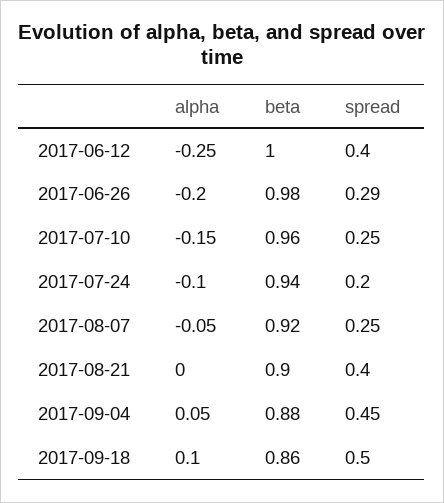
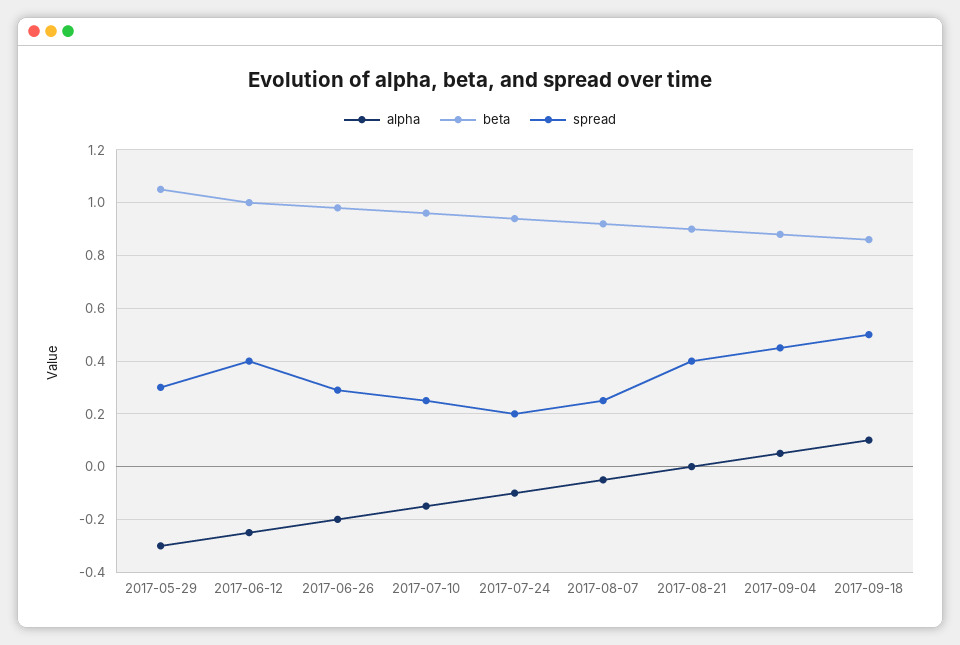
  {
    "alpha": {
      "2017-06-12": -0.25,
      "2017-06-26": -0.2,
      "2017-07-10": -0.15,
      "2017-07-24": -0.1,
      "2017-08-07": -0.05,
      "2017-08-21": 0,
      "2017-09-04": 0.05,
-     "2017-09-18": 0.1
+     "2017-09-18": 0.1,
+     "2017-05-29": -0.3
    },
    "beta": {
      "2017-06-12": 1,
      "2017-06-26": 0.98,
      "2017-07-10": 0.96,
      "2017-07-24": 0.94,
      "2017-08-07": 0.92,
      "2017-08-21": 0.9,
      "2017-09-04": 0.88,
-     "2017-09-18": 0.86
+     "2017-09-18": 0.86,
+     "2017-05-29": 1.05
    },
    "spread": {
      "2017-06-12": 0.4,
      "2017-06-26": 0.29,
      "2017-07-10": 0.25,
      "2017-07-24": 0.2,
      "2017-08-07": 0.25,
      "2017-08-21": 0.4,
      "2017-09-04": 0.45,
-     "2017-09-18": 0.5
+     "2017-09-18": 0.5,
+     "2017-05-29": 0.3
    }
  }

